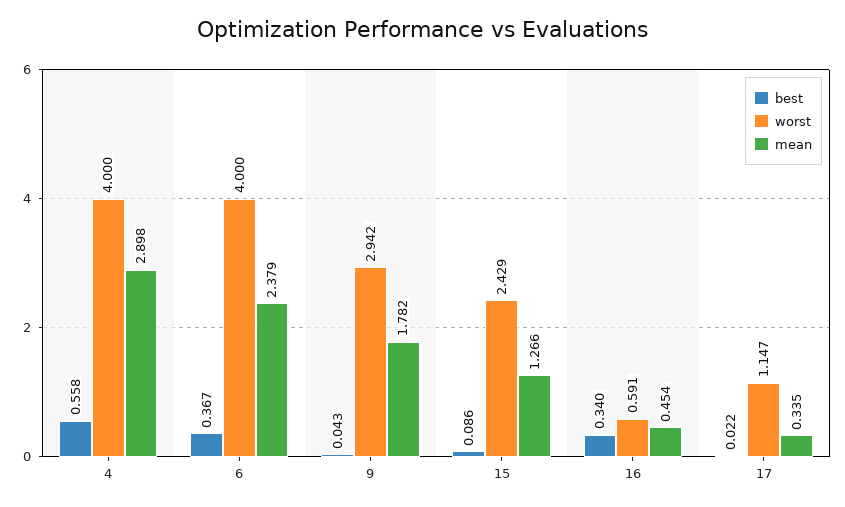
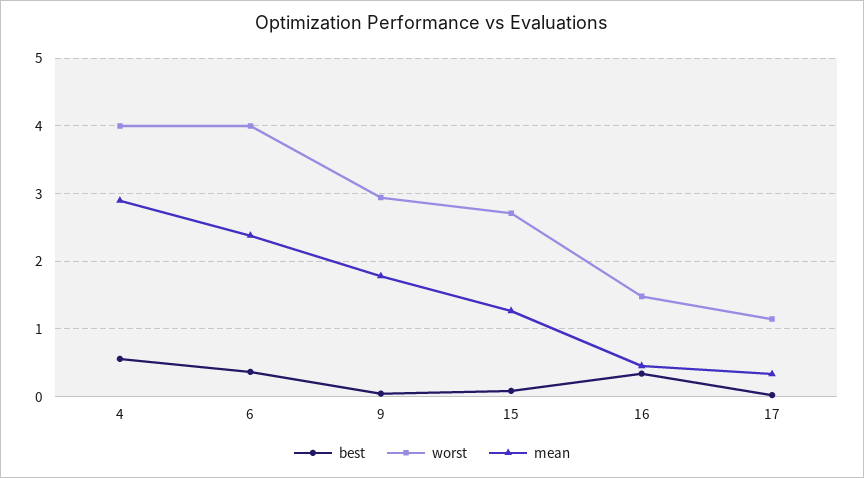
  {
    "best": {
      "4": 0.558,
      "6": 0.367,
      "9": 0.043,
      "15": 0.086,
      "16": 0.34,
      "17": 0.022
    },
    "worst": {
      "4": 4,
      "6": 4,
      "9": 2.942,
-     "15": 2.429,
+     "15": 2.7,
-     "16": 0.591,
+     "16": 1.5,
      "17": 1.147
    },
    "mean": {
      "4": 2.898,
      "6": 2.379,
      "9": 1.782,
      "15": 1.266,
      "16": 0.454,
      "17": 0.335
    }
  }

